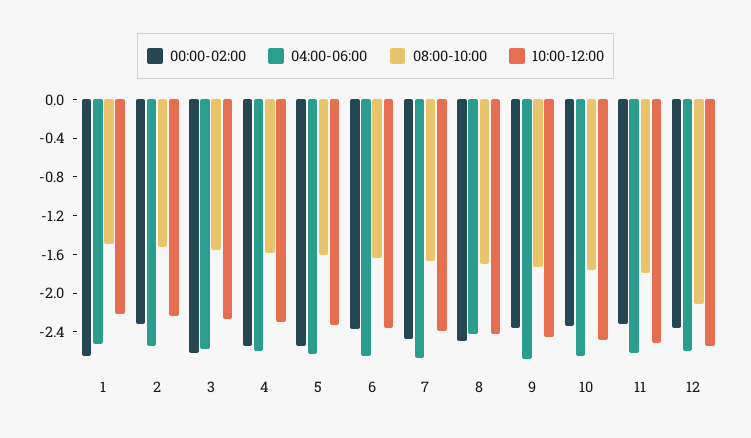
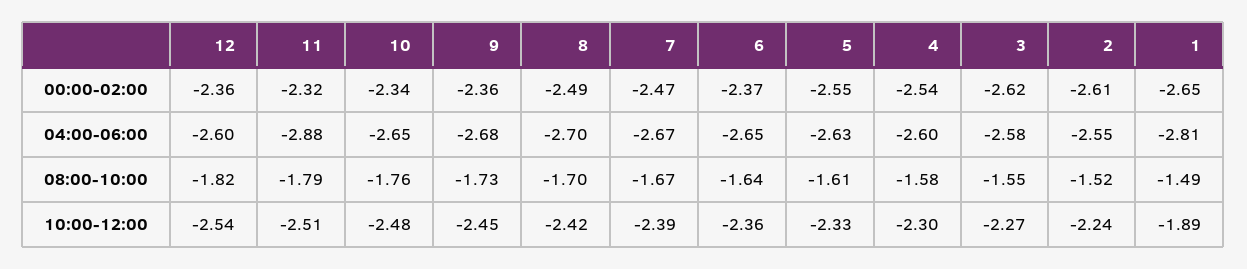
  {
    "00:00-02:00": {
      "1": -2.65,
-     "2": -2.3,
+     "2": -2.61,
      "3": -2.62,
      "4": -2.54,
      "5": -2.55,
      "6": -2.37,
      "7": -2.47,
      "8": -2.49,
      "9": -2.36,
      "10": -2.34,
      "11": -2.32,
      "12": -2.36
    },
    "04:00-06:00": {
-     "1": -2.5,
+     "1": -2.81,
      "2": -2.55,
      "3": -2.58,
      "4": -2.6,
      "5": -2.63,
      "6": -2.65,
      "7": -2.67,
-     "8": -2.4,
+     "8": -2.7,
      "9": -2.68,
      "10": -2.65,
-     "11": -2.6,
+     "11": -2.88,
      "12": -2.6
    },
    "08:00-10:00": {
      "1": -1.49,
      "2": -1.52,
      "3": -1.55,
      "4": -1.58,
      "5": -1.61,
      "6": -1.64,
      "7": -1.67,
      "8": -1.7,
      "9": -1.73,
      "10": -1.76,
      "11": -1.79,
-     "12": -2.1
+     "12": -1.82
    },
    "10:00-12:00": {
-     "1": -2.2,
+     "1": -1.89,
      "2": -2.24,
      "3": -2.27,
      "4": -2.3,
      "5": -2.33,
      "6": -2.36,
      "7": -2.39,
      "8": -2.42,
      "9": -2.45,
      "10": -2.48,
      "11": -2.51,
      "12": -2.54
    }
  }

